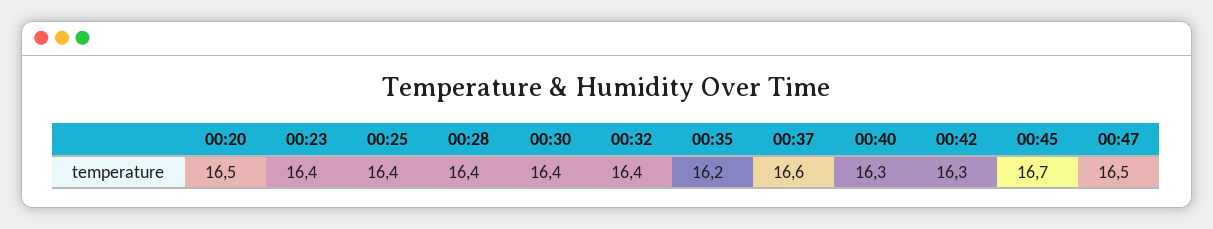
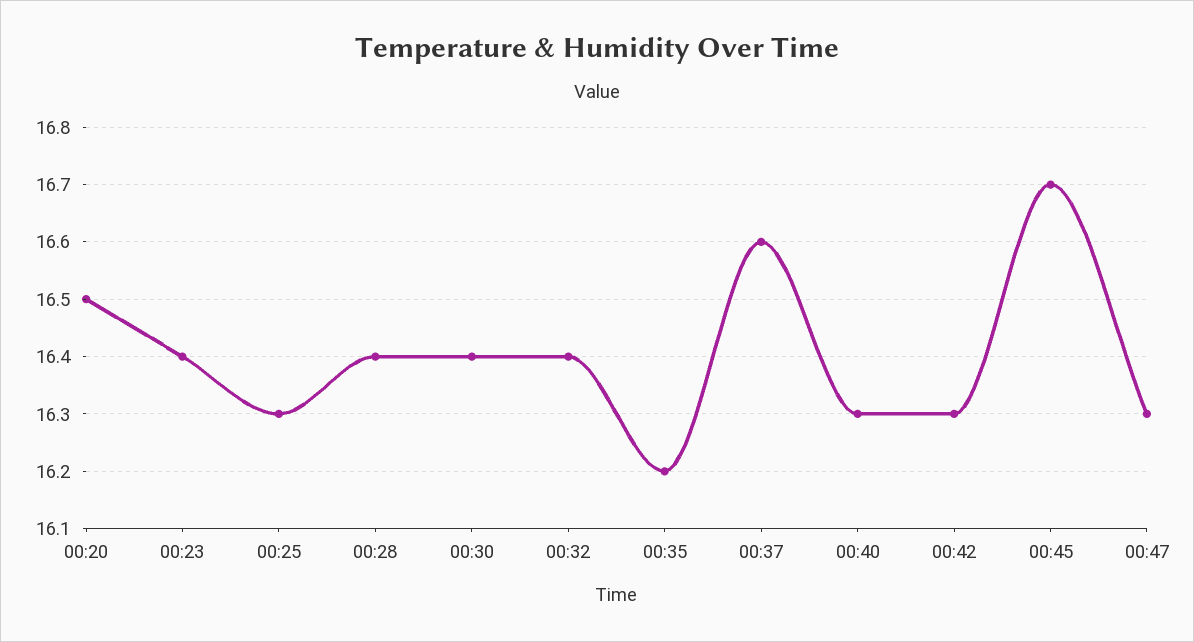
  {
    "00:20": 16.5,
    "00:23": 16.4,
-   "00:25": 16.4,
+   "00:25": 16.3,
    "00:28": 16.4,
    "00:30": 16.4,
    "00:32": 16.4,
    "00:35": 16.2,
    "00:37": 16.6,
    "00:40": 16.3,
    "00:42": 16.3,
    "00:45": 16.7,
-   "00:47": 16.5
+   "00:47": 16.3
  }

